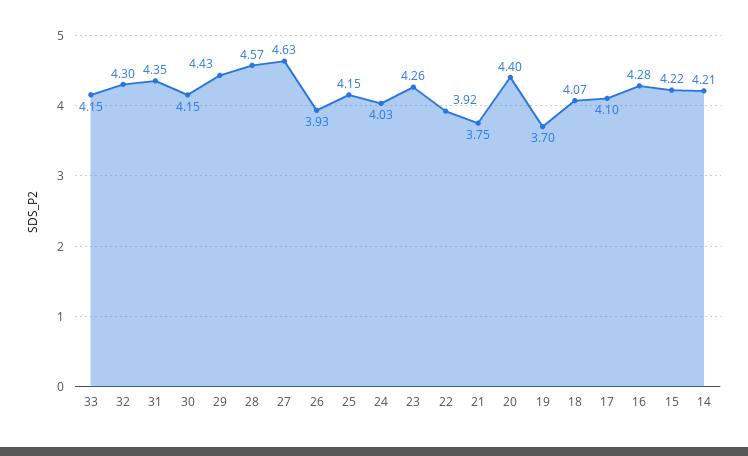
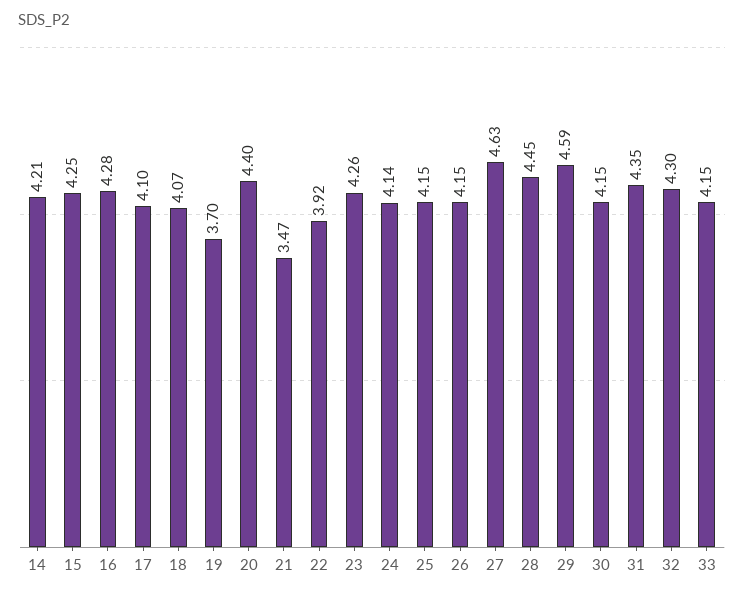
  {
    "33": 4.15,
    "32": 4.3,
    "31": 4.35,
    "30": 4.15,
-   "29": 4.43,
+   "29": 4.59,
-   "28": 4.57,
+   "28": 4.45,
    "27": 4.63,
-   "26": 3.93,
+   "26": 4.15,
    "25": 4.15,
-   "24": 4.03,
+   "24": 4.14,
    "23": 4.26,
    "22": 3.92,
-   "21": 3.75,
+   "21": 3.47,
    "20": 4.4,
    "19": 3.7,
    "18": 4.07,
    "17": 4.1,
    "16": 4.28,
-   "15": 4.22,
+   "15": 4.25,
    "14": 4.21
  }

